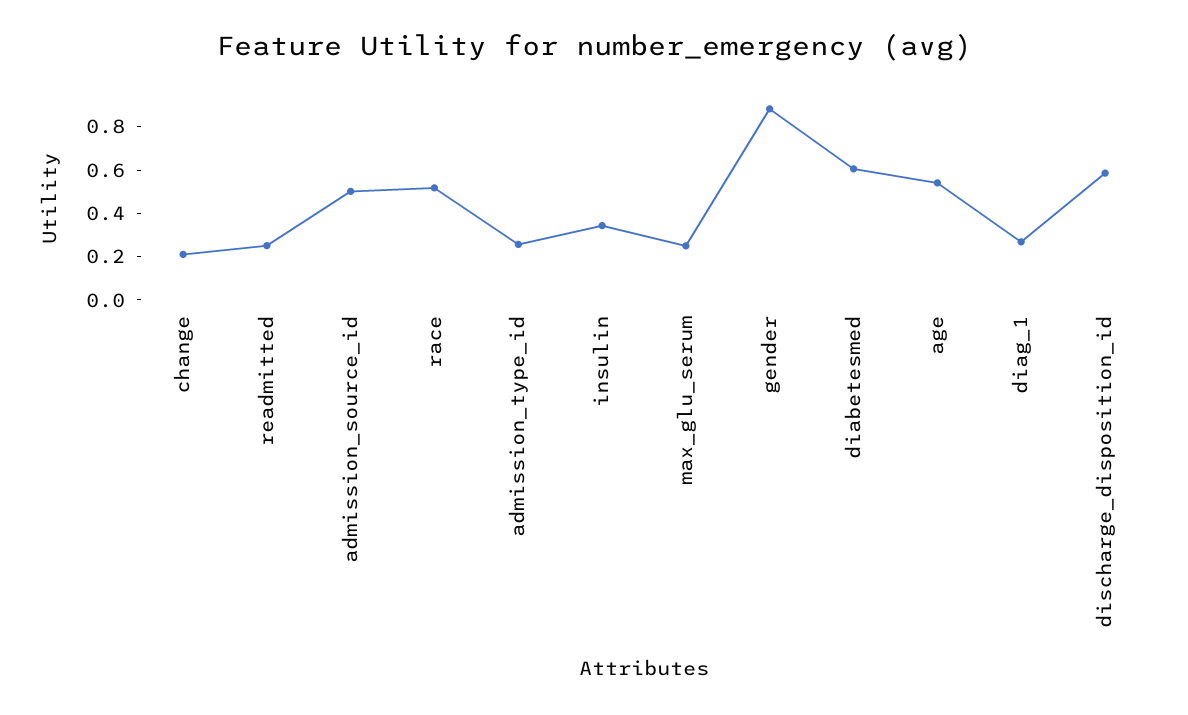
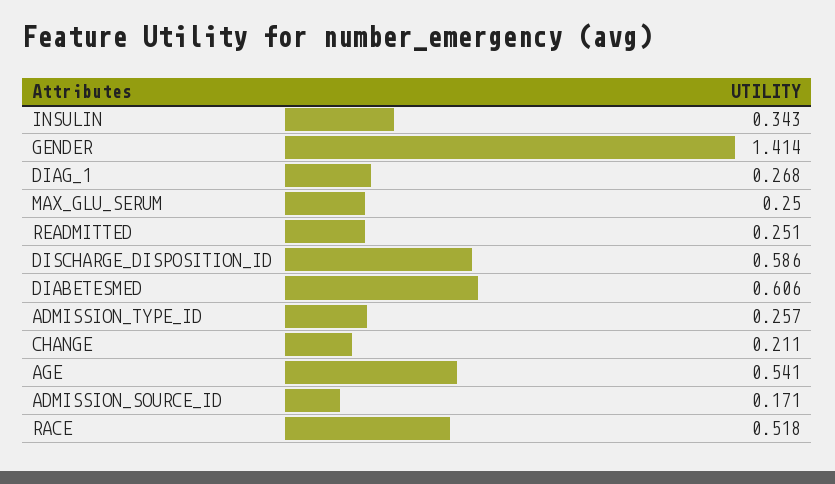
  {
    "change": 0.211,
    "readmitted": 0.251,
-   "admission_source_id": 0.5,
+   "admission_source_id": 0.171,
    "race": 0.518,
    "admission_type_id": 0.257,
    "insulin": 0.343,
    "max_glu_serum": 0.25,
-   "gender": 0.9,
+   "gender": 1.414,
    "diabetesmed": 0.606,
    "age": 0.541,
    "diag_1": 0.268,
    "discharge_disposition_id": 0.586
  }

